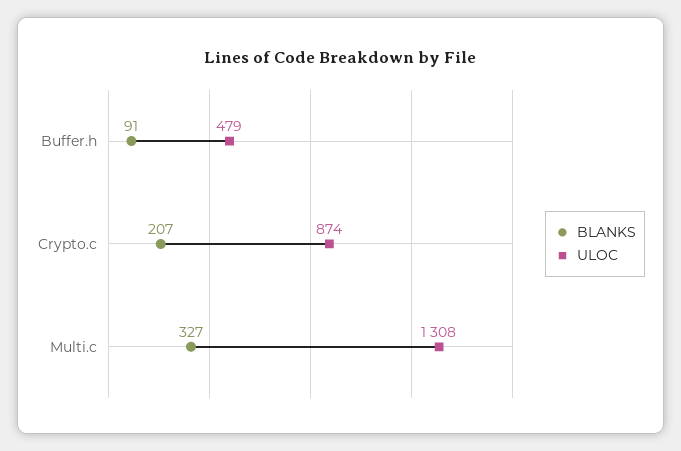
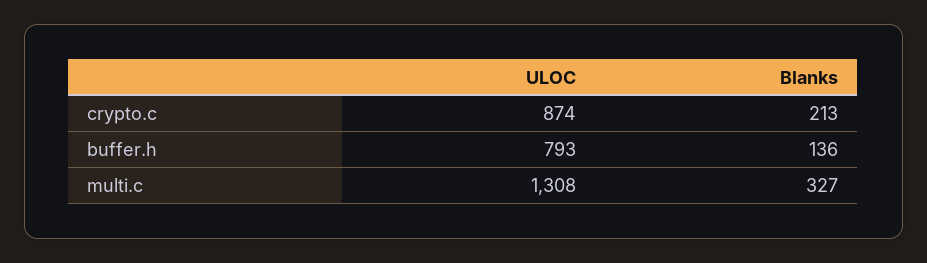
  {
    "BLANKS": {
-     "Buffer.h": 91,
+     "Buffer.h": 136,
-     "Crypto.c": 207,
+     "Crypto.c": 213,
      "Multi.c": 327
    },
    "ULOC": {
-     "Buffer.h": 479,
+     "Buffer.h": 793,
      "Crypto.c": 874,
      "Multi.c": 1308
    }
  }

